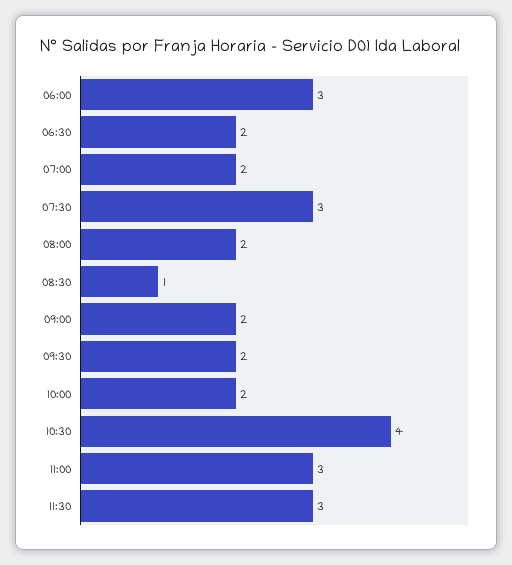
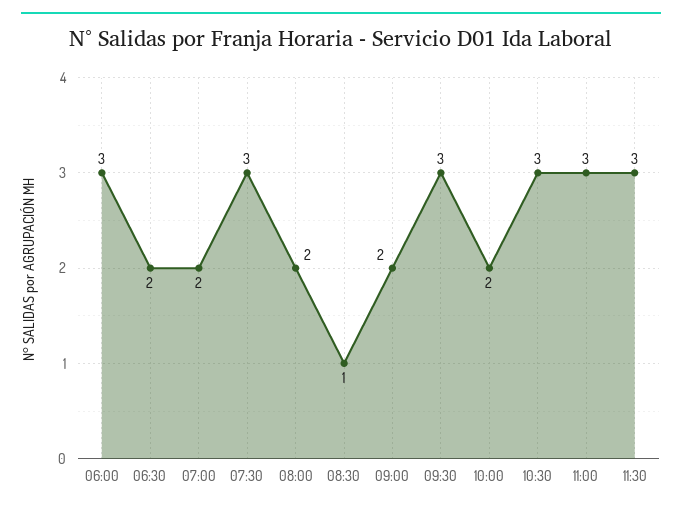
  {
    "06:00": 3,
    "06:30": 2,
    "07:00": 2,
    "07:30": 3,
    "08:00": 2,
    "08:30": 1,
    "09:00": 2,
-   "09:30": 2,
+   "09:30": 3,
    "10:00": 2,
-   "10:30": 4,
+   "10:30": 3,
    "11:00": 3,
    "11:30": 3
  }

